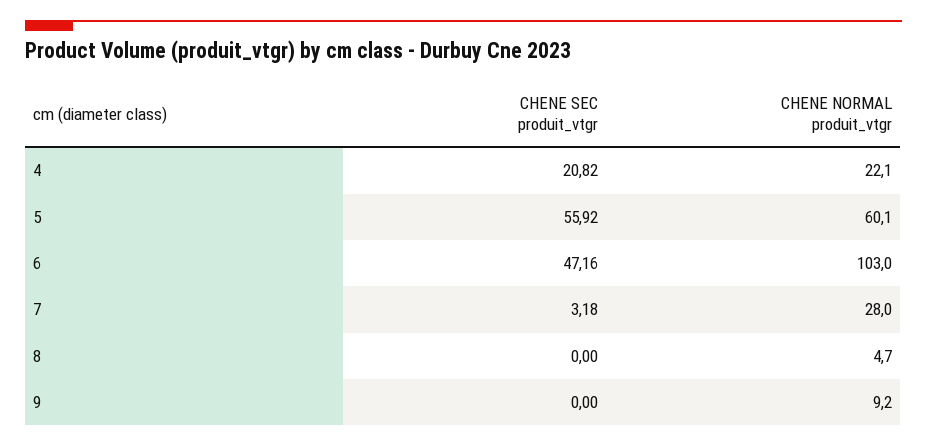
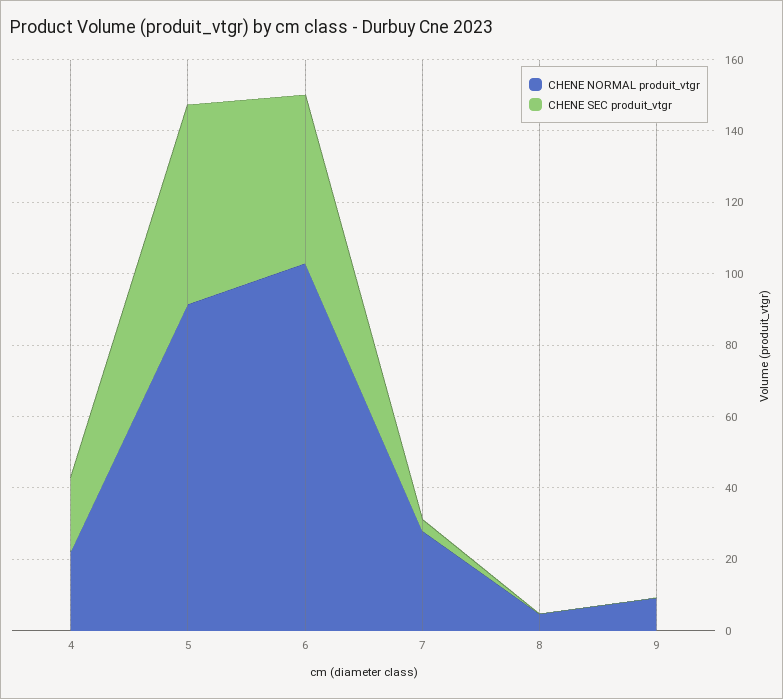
  {
    "CHENE SEC produit_vtgr": {
      "4": 20.82,
      "5": 55.92,
      "6": 47.16,
      "7": 3.18,
      "8": 0,
      "9": 0
    },
    "CHENE NORMAL produit_vtgr": {
      "4": 22.1,
-     "5": 60.1,
+     "5": 90,
      "6": 103,
      "7": 28,
      "8": 4.7,
      "9": 9.2
    }
  }

